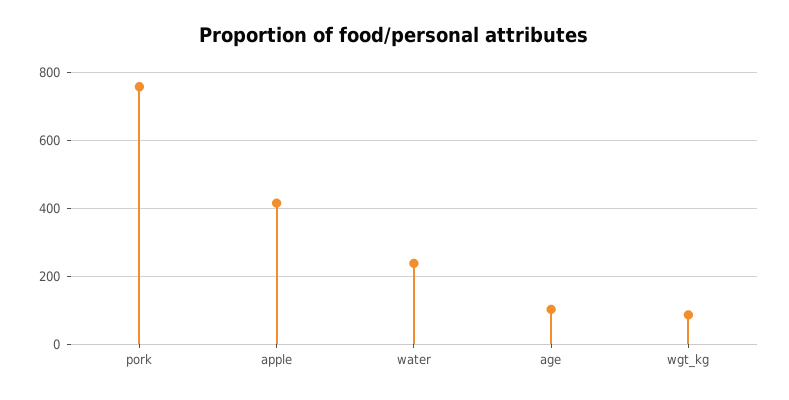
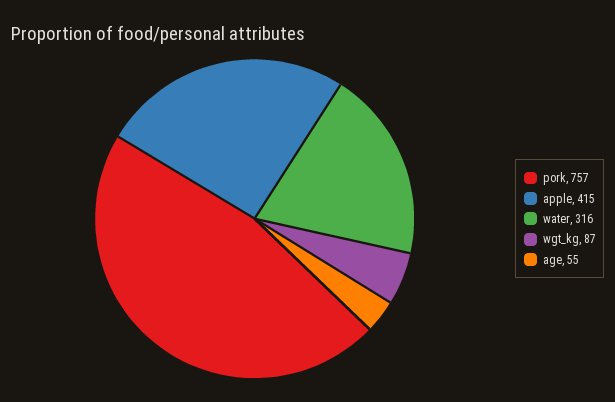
  {
    "pork": 757,
    "apple": 415,
-   "water": 240,
+   "water": 316,
-   "age": 100,
+   "age": 55,
    "wgt_kg": 87
  }

